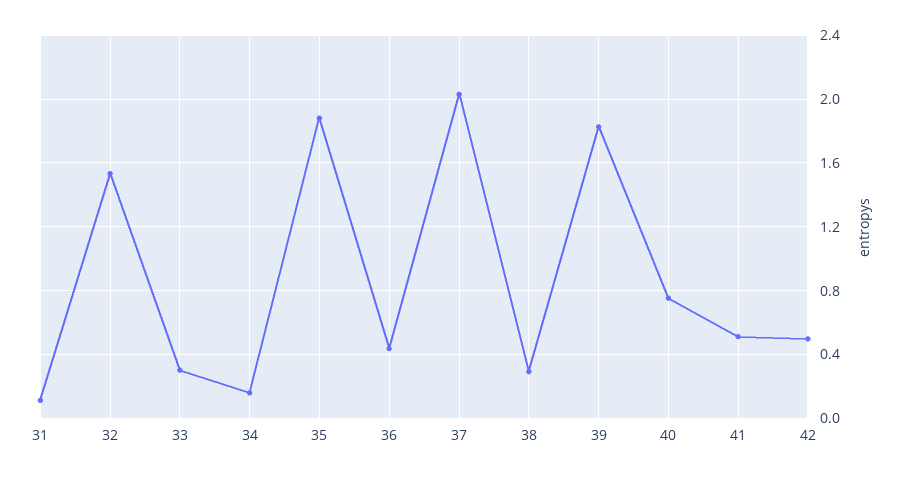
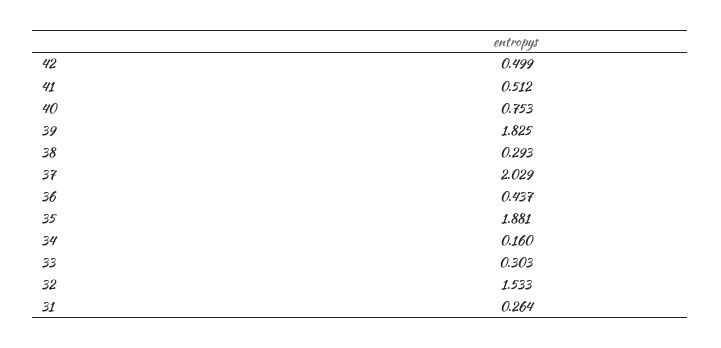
  {
-   "31": 0.1,
+   "31": 0.264,
    "32": 1.533,
    "33": 0.303,
    "34": 0.16,
    "35": 1.881,
    "36": 0.437,
    "37": 2.029,
    "38": 0.293,
    "39": 1.825,
    "40": 0.753,
    "41": 0.512,
    "42": 0.499
  }

